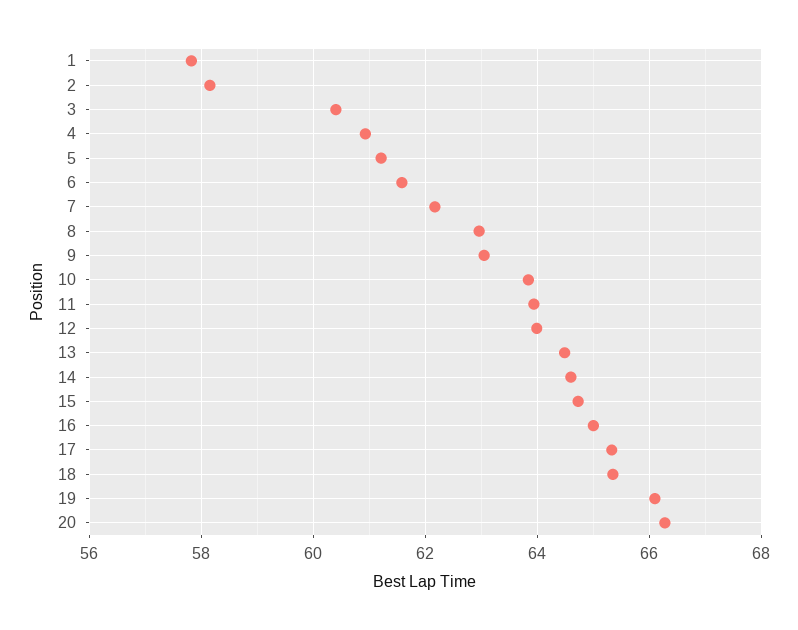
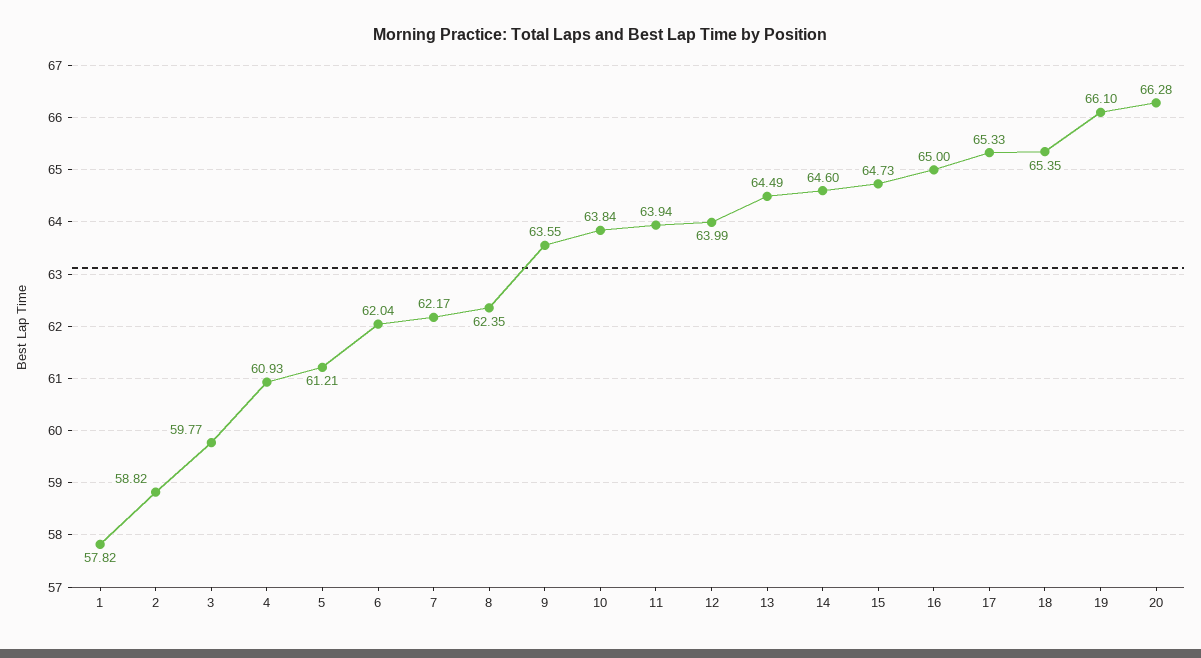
  {
    "1": 57.82,
-   "2": 58.2,
+   "2": 58.82,
-   "3": 60.4,
+   "3": 59.77,
    "4": 60.93,
    "5": 61.21,
-   "6": 61.6,
+   "6": 62.04,
    "7": 62.17,
-   "8": 63,
+   "8": 62.35,
-   "9": 63,
+   "9": 63.55,
    "10": 63.84,
    "11": 63.94,
    "12": 63.99,
    "13": 64.49,
    "14": 64.6,
    "15": 64.73,
    "16": 65,
    "17": 65.33,
    "18": 65.35,
    "19": 66.1,
    "20": 66.28
  }

